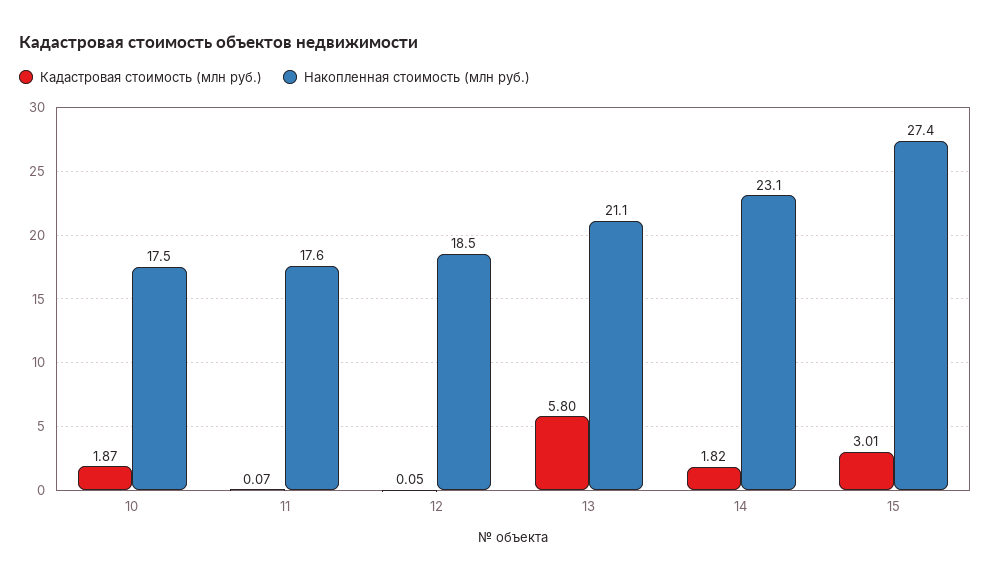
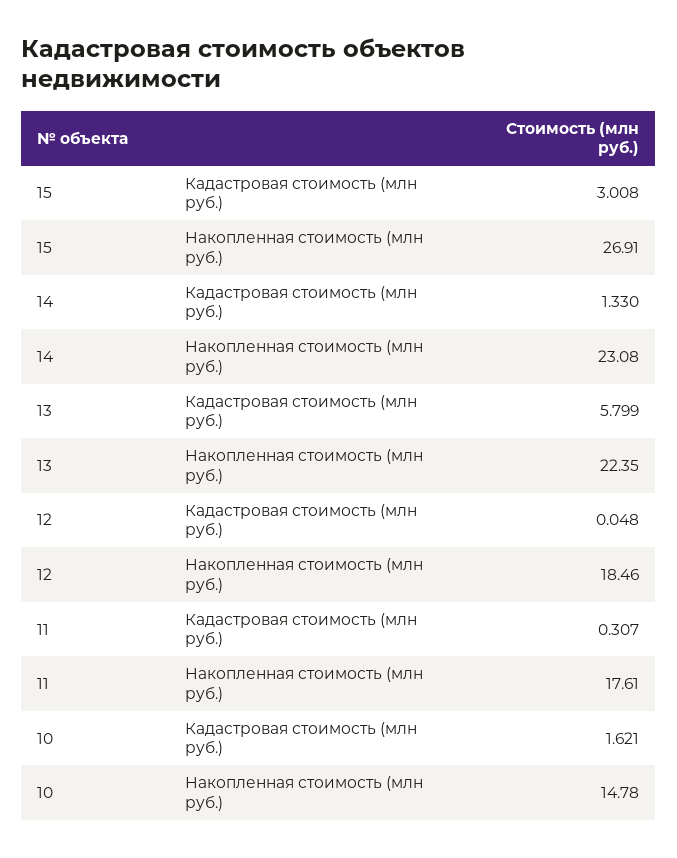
  {
    "Кадастровая стоимость (млн руб.)": {
-     "10": 1.87,
+     "10": 1.621,
-     "11": 0.07,
+     "11": 0.307,
      "12": 0.048,
      "13": 5.799,
-     "14": 1.82,
+     "14": 1.33,
      "15": 3.008
    },
    "Накопленная стоимость (млн руб.)": {
-     "10": 17.5,
+     "10": 14.78,
      "11": 17.61,
      "12": 18.46,
-     "13": 21.1,
+     "13": 22.35,
      "14": 23.08,
-     "15": 27.4
+     "15": 26.91
    }
  }

